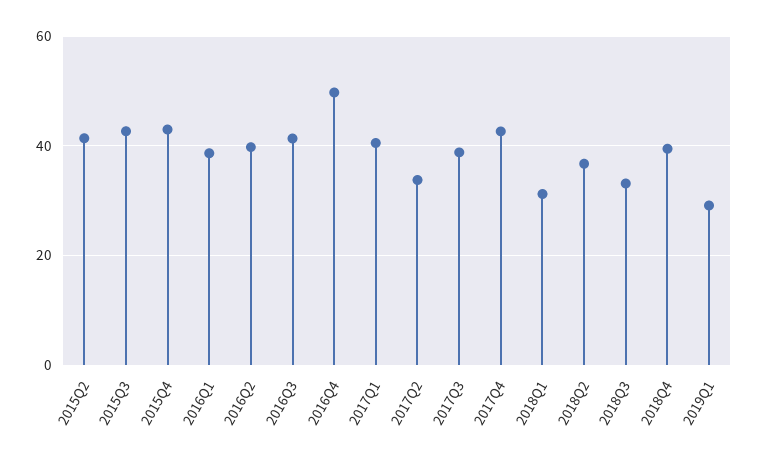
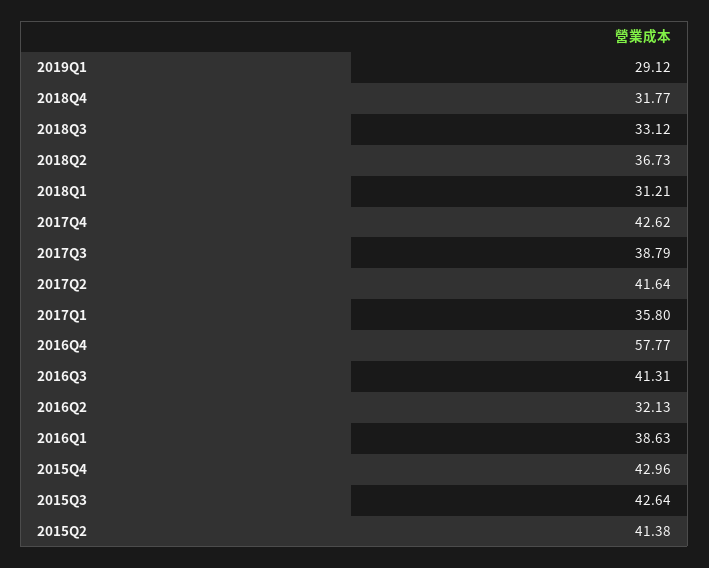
  {
    "2015Q2": 41.38,
    "2015Q3": 42.64,
    "2015Q4": 42.96,
    "2016Q1": 38.63,
-   "2016Q2": 40,
+   "2016Q2": 32.13,
    "2016Q3": 41.31,
-   "2016Q4": 50,
+   "2016Q4": 57.77,
-   "2017Q1": 40,
+   "2017Q1": 35.8,
-   "2017Q2": 34,
+   "2017Q2": 41.64,
    "2017Q3": 38.79,
    "2017Q4": 42.62,
    "2018Q1": 31.21,
    "2018Q2": 36.73,
    "2018Q3": 33.12,
-   "2018Q4": 40,
+   "2018Q4": 31.77,
    "2019Q1": 29.12
  }

